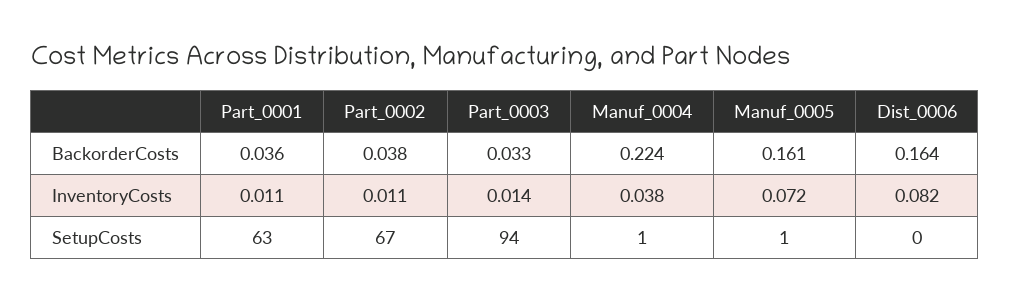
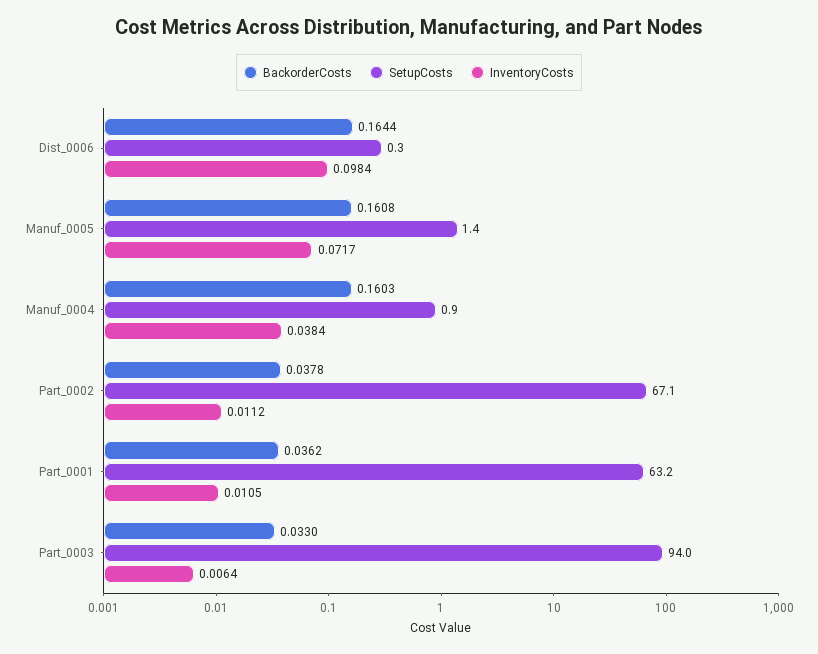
  {
    "BackorderCosts": {
      "Part_0001": 0.0362,
      "Part_0002": 0.0378,
      "Part_0003": 0.033,
-     "Manuf_0004": 0.224,
+     "Manuf_0004": 0.1603,
      "Manuf_0005": 0.1608,
      "Dist_0006": 0.1644
    },
    "InventoryCosts": {
      "Part_0001": 0.0105,
      "Part_0002": 0.0112,
-     "Part_0003": 0.014,
+     "Part_0003": 0.0064,
      "Manuf_0004": 0.0384,
      "Manuf_0005": 0.0717,
-     "Dist_0006": 0.082
+     "Dist_0006": 0.0984
    },
    "SetupCosts": {
      "Part_0001": 63.2,
      "Part_0002": 67.1,
      "Part_0003": 94,
      "Manuf_0004": 0.9,
      "Manuf_0005": 1.4,
      "Dist_0006": 0.3
    }
  }

